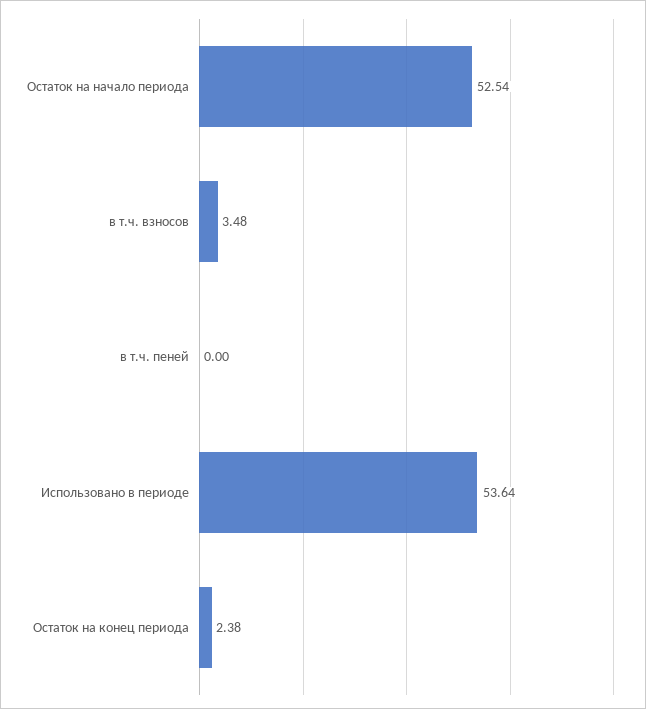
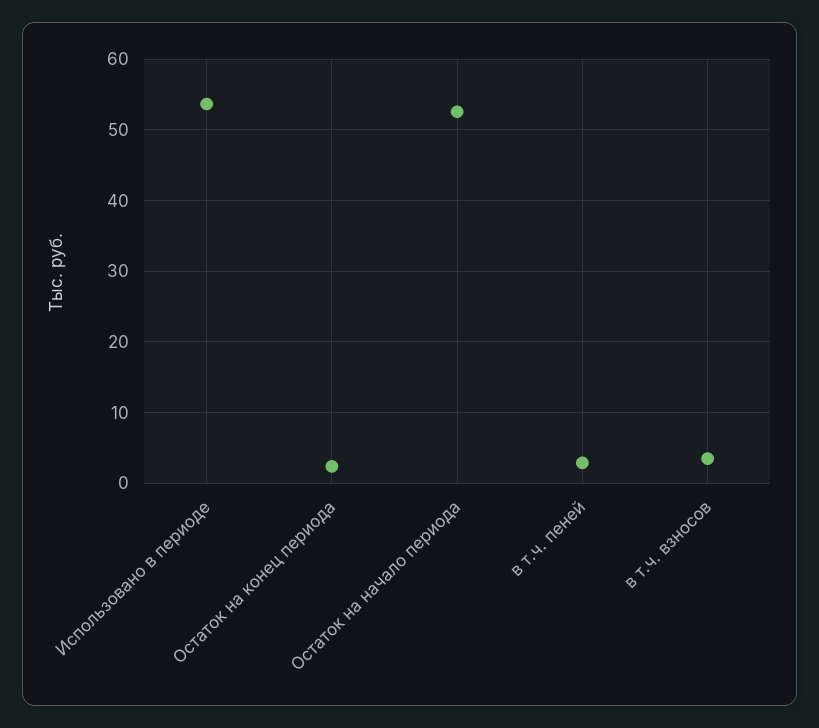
  {
    "Остаток на начало периода": 52.54,
    "в т.ч. взносов": 3.48,
-   "в т.ч. пеней": 0,
+   "в т.ч. пеней": 3,
    "Использовано в периоде": 53.64,
    "Остаток на конец периода": 2.38
  }

